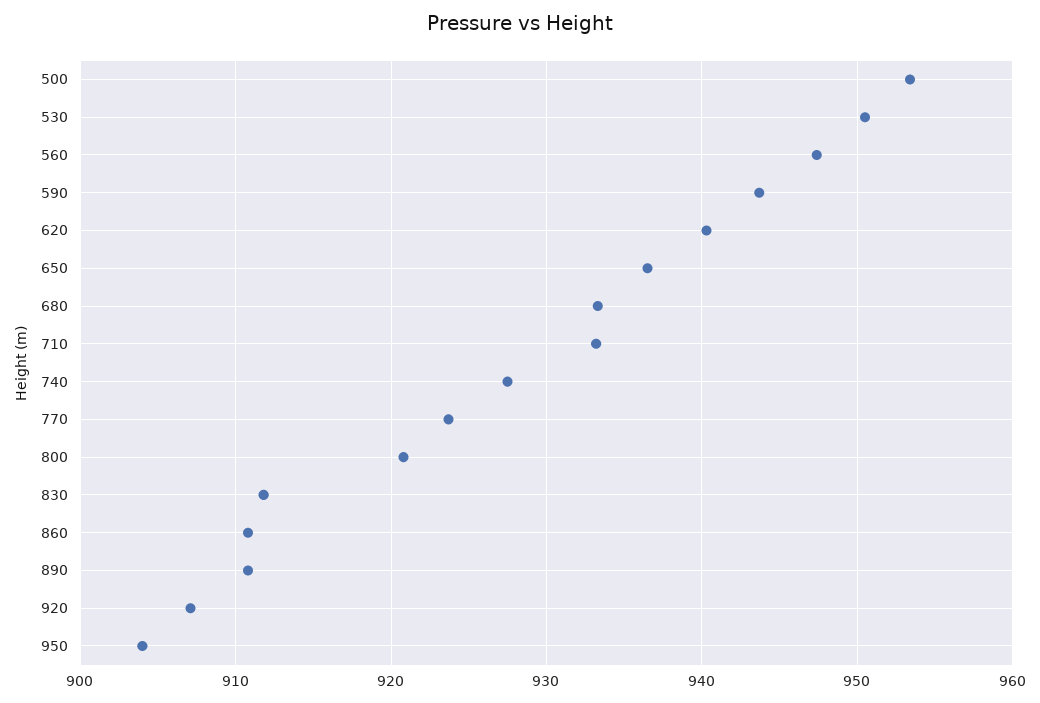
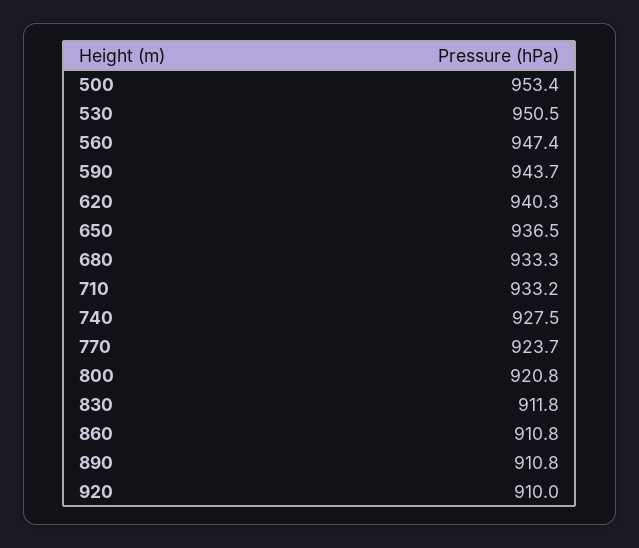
  {
    "500": 953.4,
    "530": 950.5,
    "560": 947.4,
    "590": 943.7,
    "620": 940.3,
    "650": 936.5,
    "680": 933.3,
    "710": 933.2,
    "740": 927.5,
    "770": 923.7,
    "800": 920.8,
    "830": 911.8,
    "860": 910.8,
    "890": 910.8,
-   "920": 907,
+   "920": 910
-   "950": 904
  }

